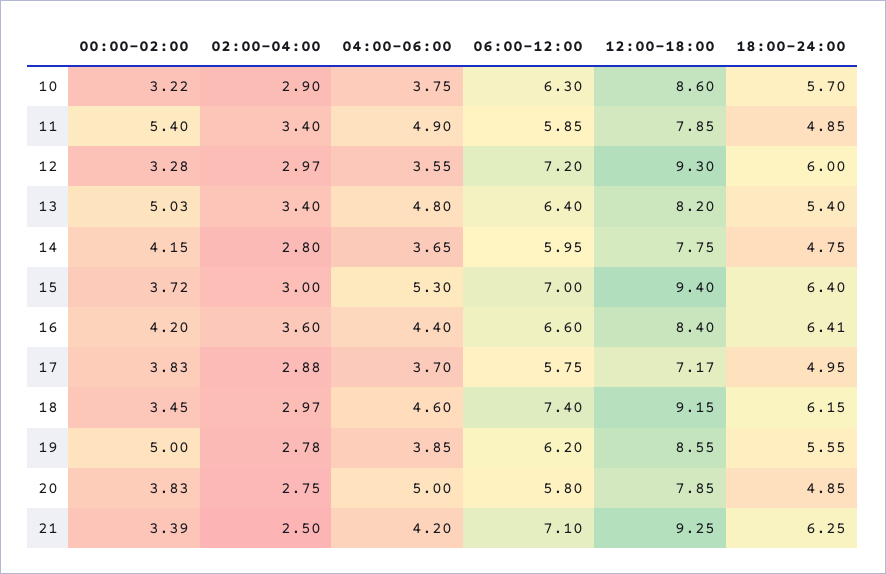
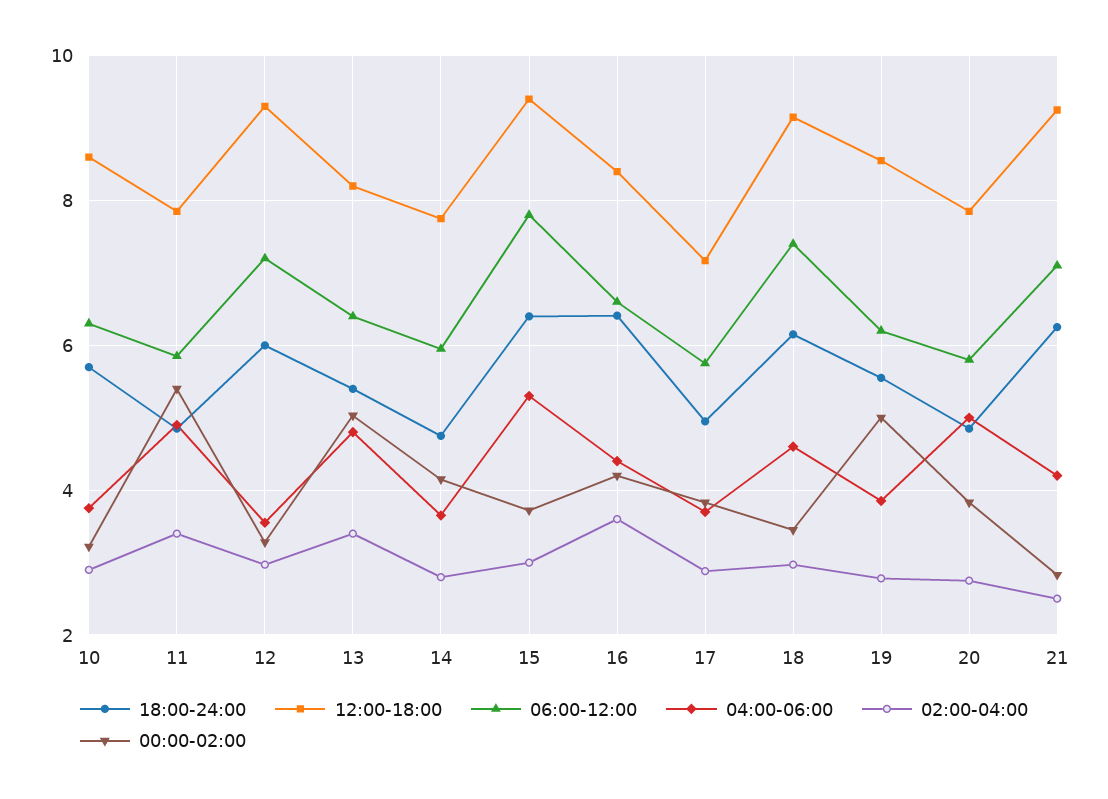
  {
    "00:00-02:00": {
      "10": 3.22,
      "11": 5.4,
      "12": 3.28,
      "13": 5.03,
      "14": 4.15,
      "15": 3.72,
      "16": 4.2,
      "17": 3.83,
      "18": 3.45,
      "19": 5,
      "20": 3.83,
-     "21": 3.39
+     "21": 2.8
    },
    "02:00-04:00": {
      "10": 2.9,
      "11": 3.4,
      "12": 2.97,
      "13": 3.4,
      "14": 2.8,
      "15": 3,
      "16": 3.6,
      "17": 2.88,
      "18": 2.97,
      "19": 2.78,
      "20": 2.75,
      "21": 2.5
    },
    "04:00-06:00": {
      "10": 3.75,
      "11": 4.9,
      "12": 3.55,
      "13": 4.8,
      "14": 3.65,
      "15": 5.3,
      "16": 4.4,
      "17": 3.7,
      "18": 4.6,
      "19": 3.85,
      "20": 5,
      "21": 4.2
    },
    "06:00-12:00": {
      "10": 6.3,
      "11": 5.85,
      "12": 7.2,
      "13": 6.4,
      "14": 5.95,
-     "15": 7,
+     "15": 7.8,
      "16": 6.6,
      "17": 5.75,
      "18": 7.4,
      "19": 6.2,
      "20": 5.8,
      "21": 7.1
    },
    "12:00-18:00": {
      "10": 8.6,
      "11": 7.85,
      "12": 9.3,
      "13": 8.2,
      "14": 7.75,
      "15": 9.4,
      "16": 8.4,
      "17": 7.17,
      "18": 9.15,
      "19": 8.55,
      "20": 7.85,
      "21": 9.25
    },
    "18:00-24:00": {
      "10": 5.7,
      "11": 4.85,
      "12": 6,
      "13": 5.4,
      "14": 4.75,
      "15": 6.4,
      "16": 6.41,
      "17": 4.95,
      "18": 6.15,
      "19": 5.55,
      "20": 4.85,
      "21": 6.25
    }
  }

